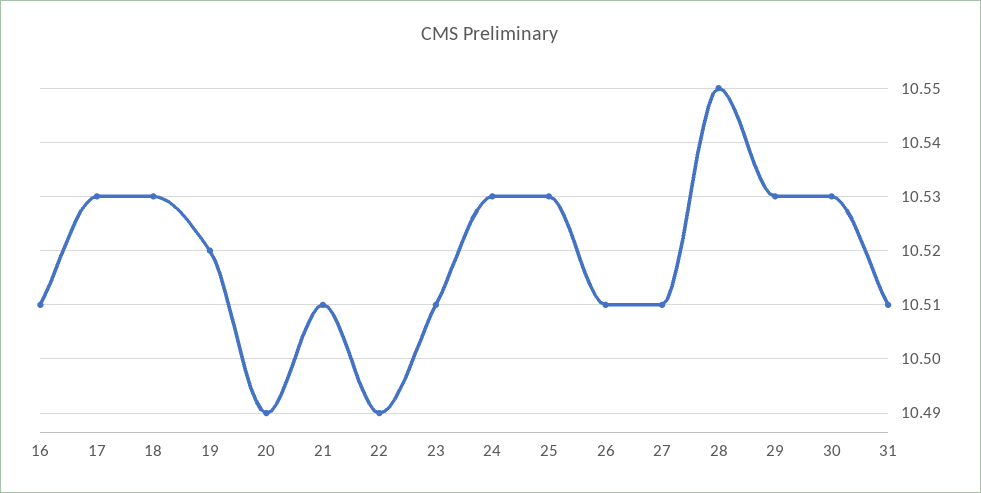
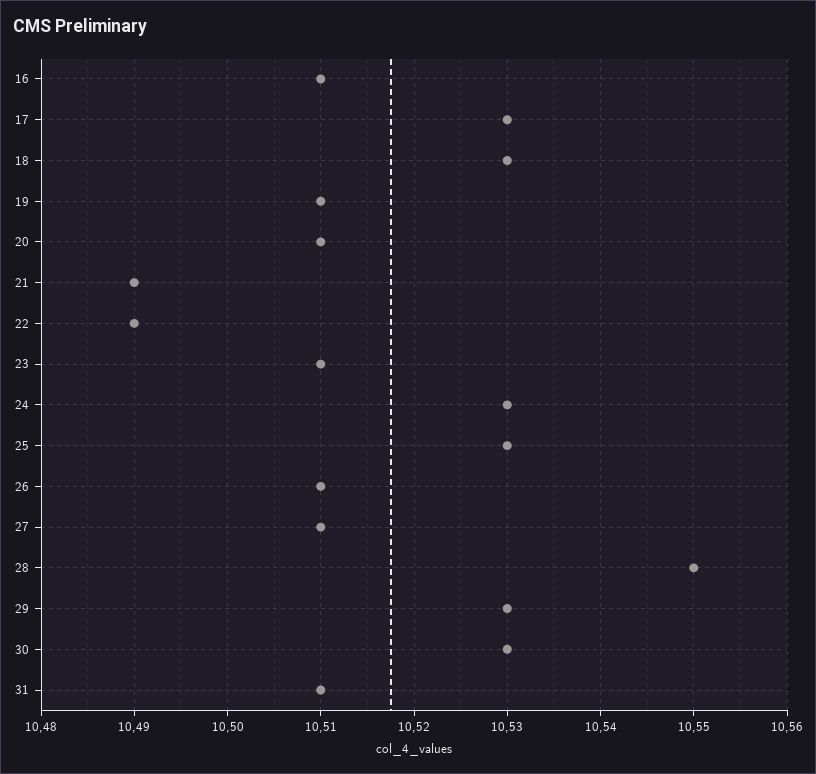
  {
    "16": 10.51,
    "17": 10.53,
    "18": 10.53,
-   "19": 10.52,
+   "19": 10.51,
-   "20": 10.49,
+   "20": 10.51,
-   "21": 10.51,
+   "21": 10.49,
    "22": 10.49,
    "23": 10.51,
    "24": 10.53,
    "25": 10.53,
    "26": 10.51,
    "27": 10.51,
    "28": 10.55,
    "29": 10.53,
    "30": 10.53,
    "31": 10.51
  }

